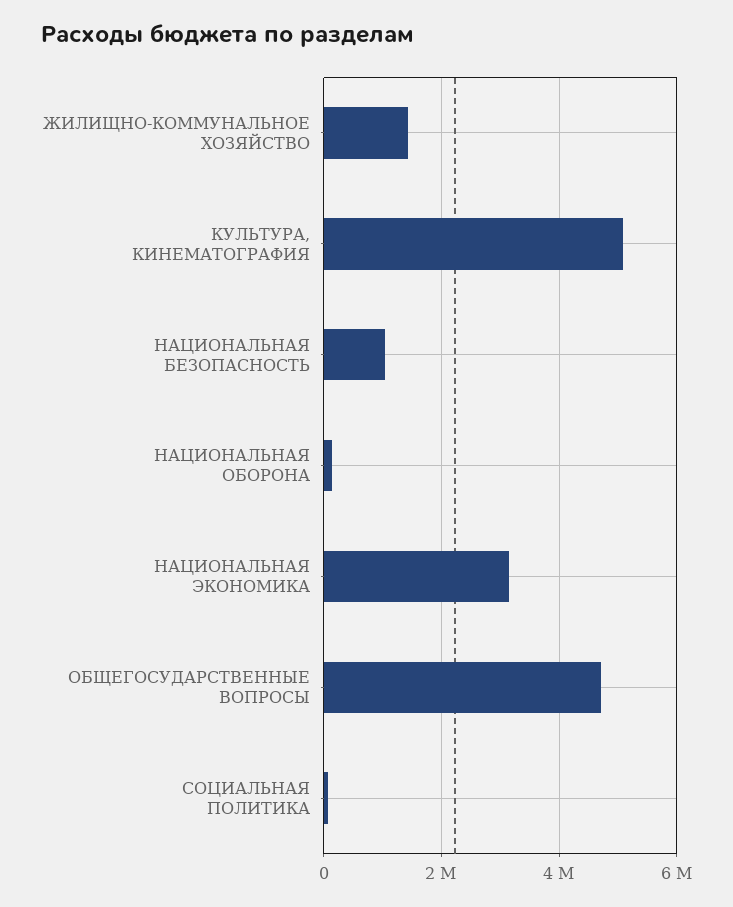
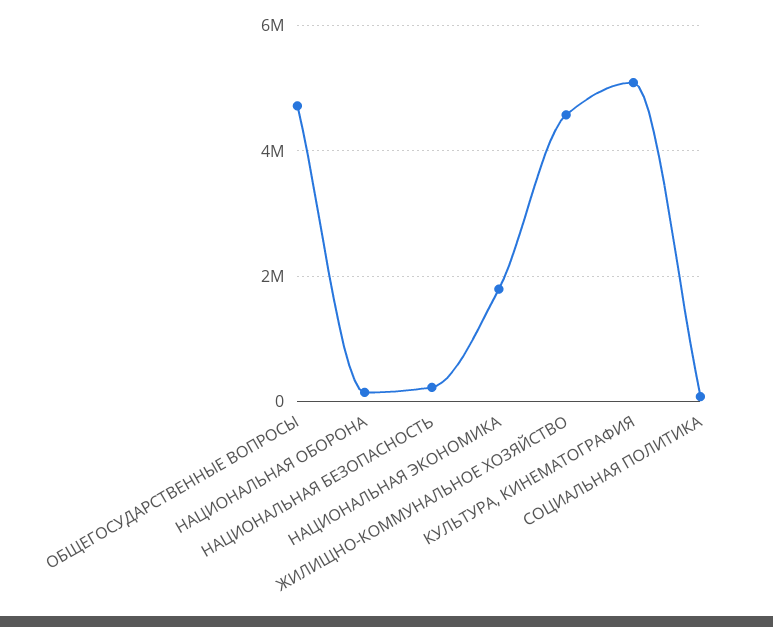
  {
-   "ЖИЛИЩНО-КОММУНАЛЬНОЕ ХОЗЯЙСТВО": 1400000,
+   "ЖИЛИЩНО-КОММУНАЛЬНОЕ ХОЗЯЙСТВО": 4600000,
    "КУЛЬТУРА, КИНЕМАТОГРАФИЯ": 5000000,
-   "НАЦИОНАЛЬНАЯ БЕЗОПАСНОСТЬ": 1000000,
+   "НАЦИОНАЛЬНАЯ БЕЗОПАСНОСТЬ": 200000,
    "НАЦИОНАЛЬНАЯ ОБОРОНА": 200000,
-   "НАЦИОНАЛЬНАЯ ЭКОНОМИКА": 3200000,
+   "НАЦИОНАЛЬНАЯ ЭКОНОМИКА": 1800000,
    "ОБЩЕГОСУДАРСТВЕННЫЕ ВОПРОСЫ": 4800000,
    "СОЦИАЛЬНАЯ ПОЛИТИКА": 0
  }

